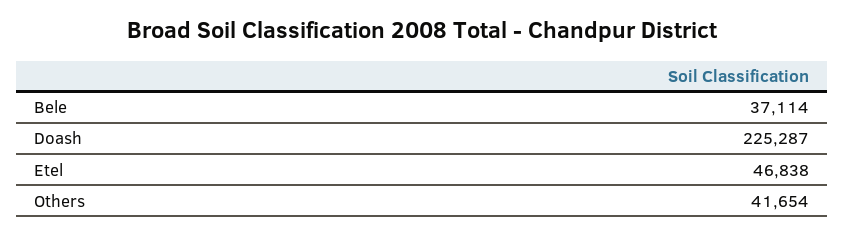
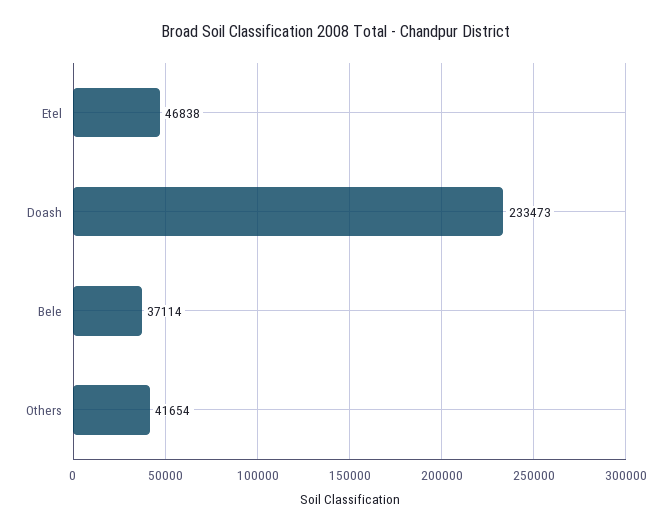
  {
    "Bele": 37114,
-   "Doash": 225287,
+   "Doash": 233473,
    "Etel": 46838,
    "Others": 41654
  }

